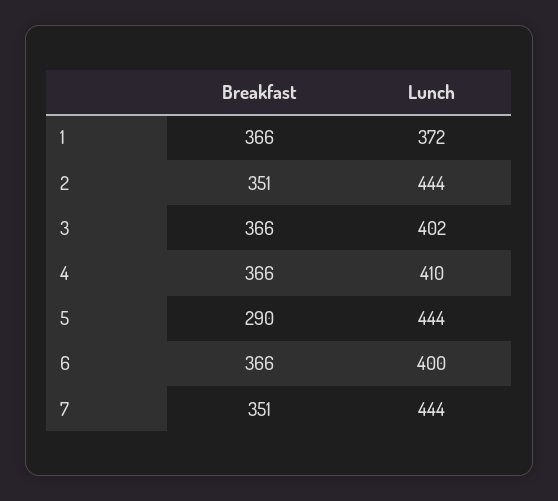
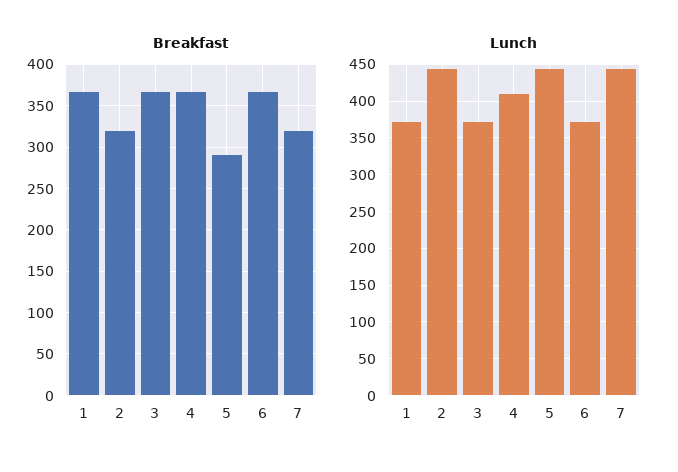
  {
    "Breakfast": {
      "1": 366,
-     "2": 351,
+     "2": 320,
      "3": 366,
      "4": 366,
      "5": 290,
      "6": 366,
-     "7": 351
+     "7": 320
    },
    "Lunch": {
      "1": 372,
      "2": 444,
-     "3": 402,
+     "3": 370,
      "4": 410,
      "5": 444,
-     "6": 400,
+     "6": 370,
      "7": 444
    }
  }

